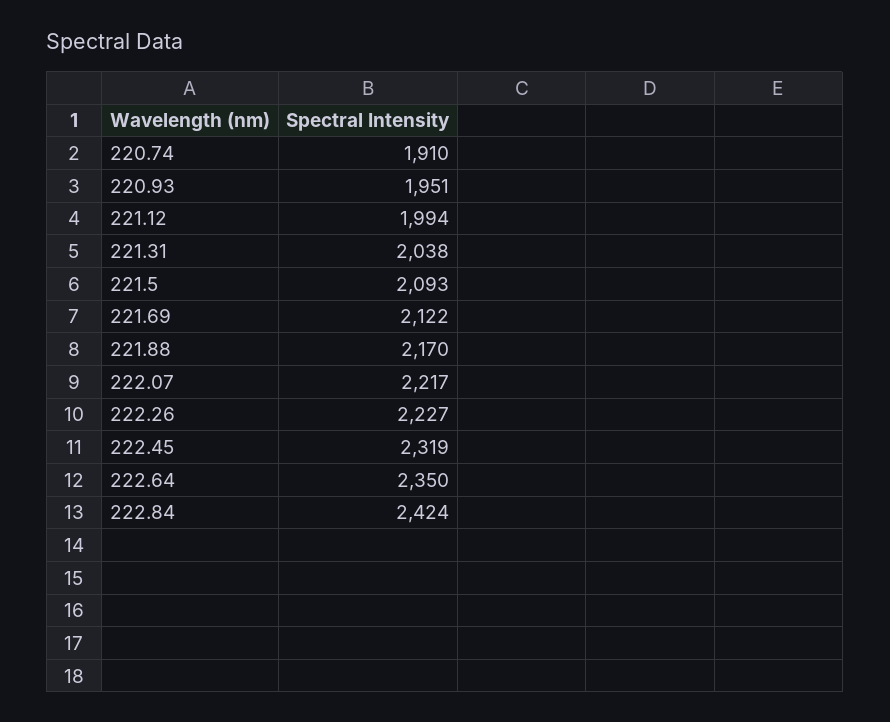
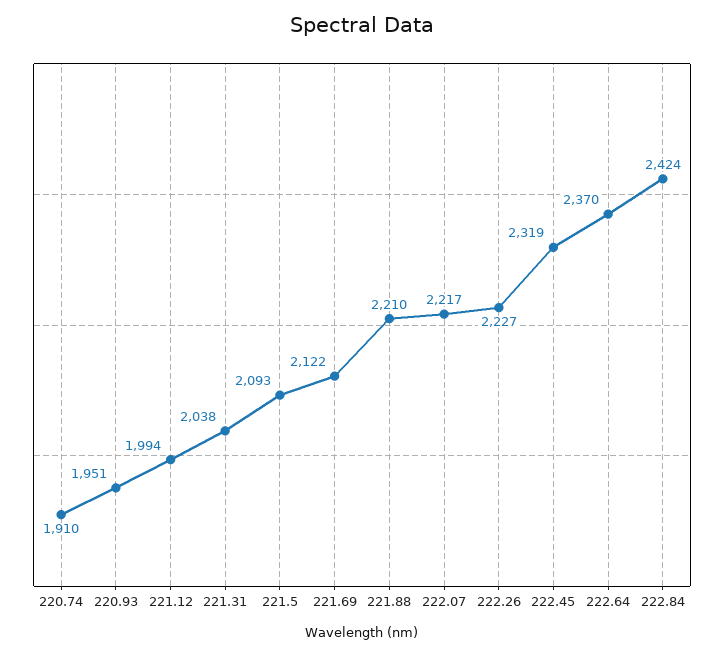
  {
    "220.74": 1910,
    "220.93": 1951,
    "221.12": 1994,
    "221.31": 2038,
    "221.5": 2093,
    "221.69": 2122,
-   "221.88": 2170,
+   "221.88": 2210,
    "222.07": 2217,
    "222.26": 2227,
    "222.45": 2319,
-   "222.64": 2350,
+   "222.64": 2370,
    "222.84": 2424
  }

